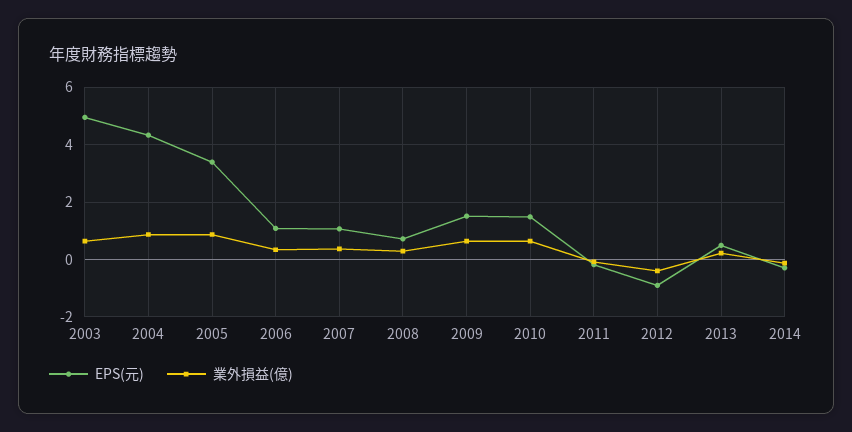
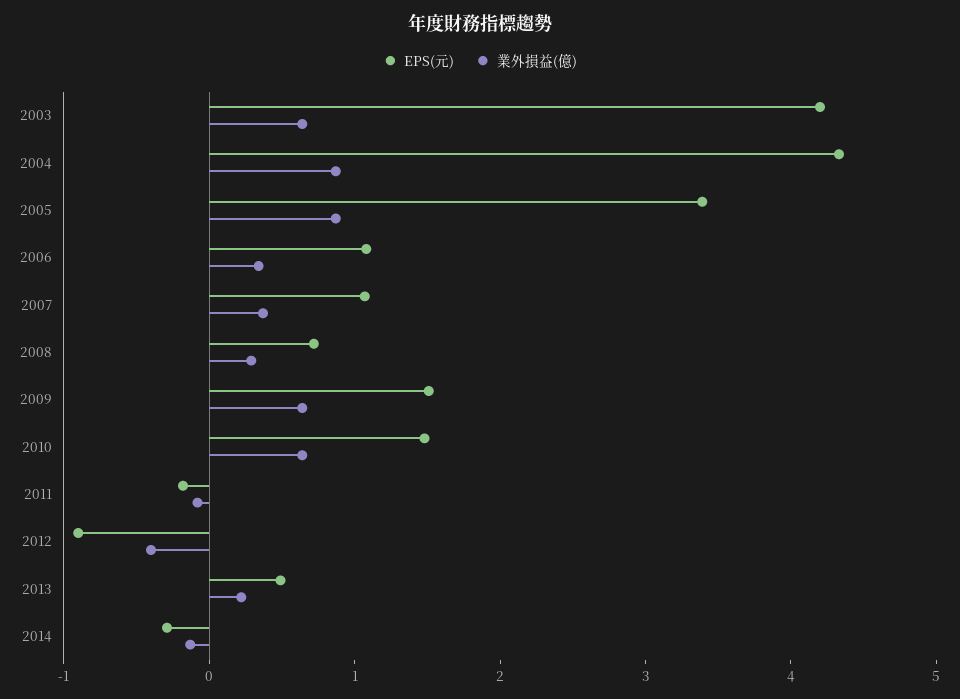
  {
    "EPS(元)": {
-     "2003": 5,
+     "2003": 4.2,
      "2004": 4.4,
      "2005": 3.4,
      "2006": 1,
      "2007": 1,
      "2008": 0.8,
      "2009": 1.6,
      "2010": 1.4,
      "2011": -0.2,
      "2012": -1,
      "2013": 0.4,
      "2014": -0.2
    },
    "業外損益(億)": {
      "2003": 0.6,
      "2004": 0.8,
      "2005": 0.8,
      "2006": 0.4,
      "2007": 0.4,
      "2008": 0.2,
      "2009": 0.6,
      "2010": 0.6,
      "2011": 0,
      "2012": -0.4,
      "2013": 0.2,
      "2014": -0.2
    }
  }

